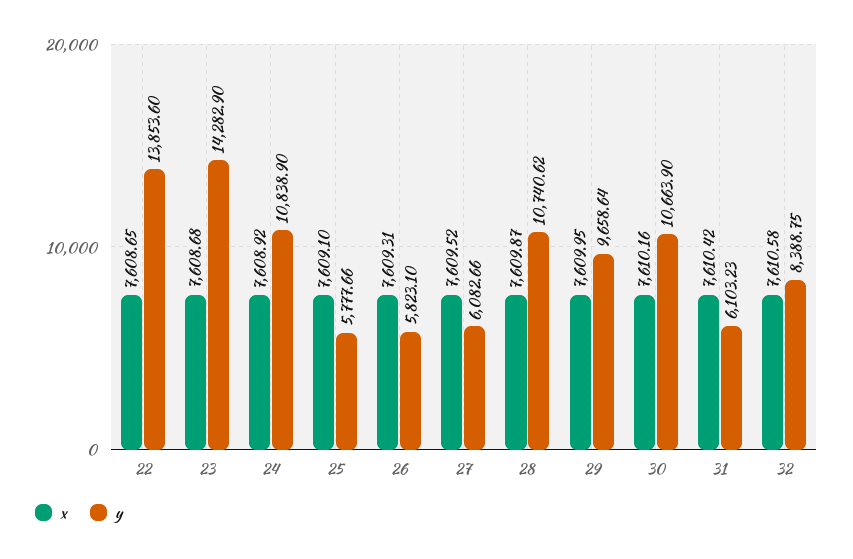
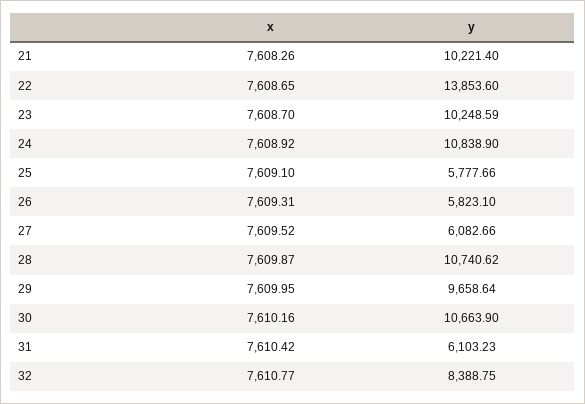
  {
    "x": {
      "22": 7608.65,
-     "23": 7608.68,
+     "23": 7608.7,
      "24": 7608.92,
      "25": 7609.1,
      "26": 7609.31,
      "27": 7609.52,
      "28": 7609.87,
      "29": 7609.95,
      "30": 7610.16,
      "31": 7610.42,
-     "32": 7610.58
+     "32": 7610.77,
+     "21": 7608.26
    },
    "y": {
      "22": 13853.6,
-     "23": 14282.9,
+     "23": 10248.59,
      "24": 10838.9,
      "25": 5777.66,
      "26": 5823.1,
      "27": 6082.66,
      "28": 10740.62,
      "29": 9658.64,
      "30": 10663.9,
      "31": 6103.23,
-     "32": 8388.75
+     "32": 8388.75,
+     "21": 10221.4
    }
  }

